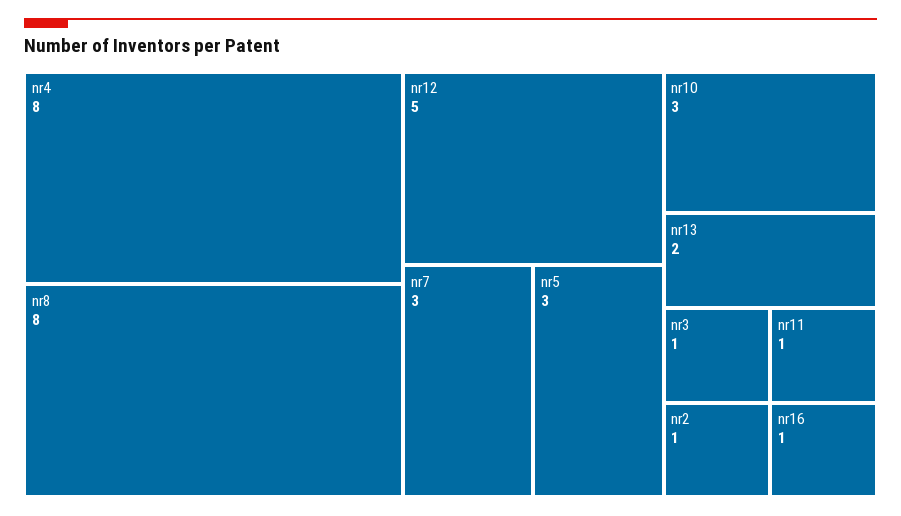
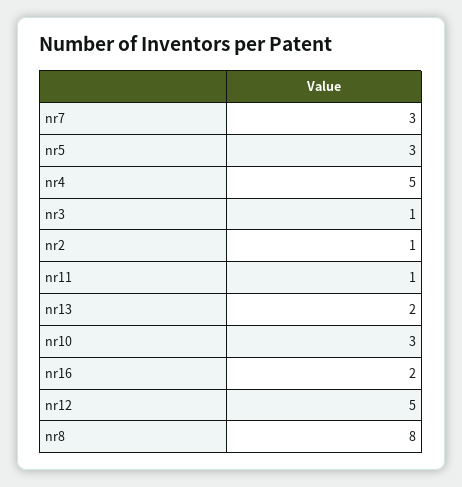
  {
-   "nr4": 8,
+   "nr4": 5,
    "nr8": 8,
    "nr12": 5,
    "nr7": 3,
    "nr5": 3,
    "nr10": 3,
    "nr13": 2,
    "nr3": 1,
    "nr2": 1,
    "nr11": 1,
-   "nr16": 1
+   "nr16": 2
  }

